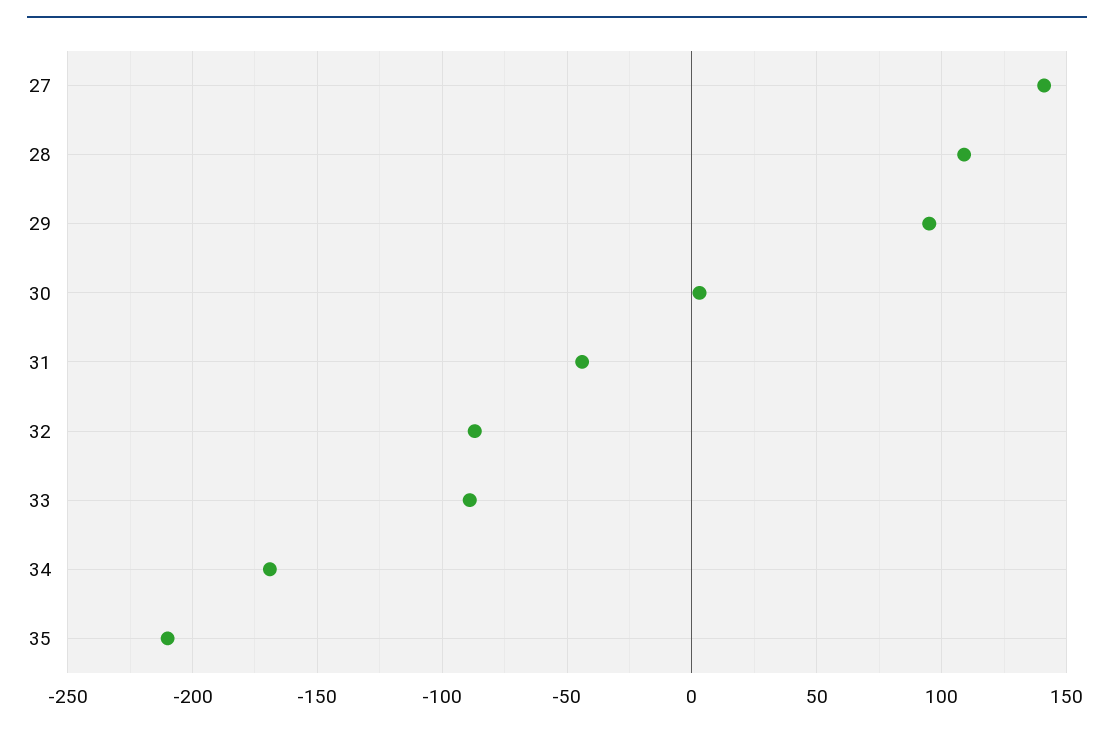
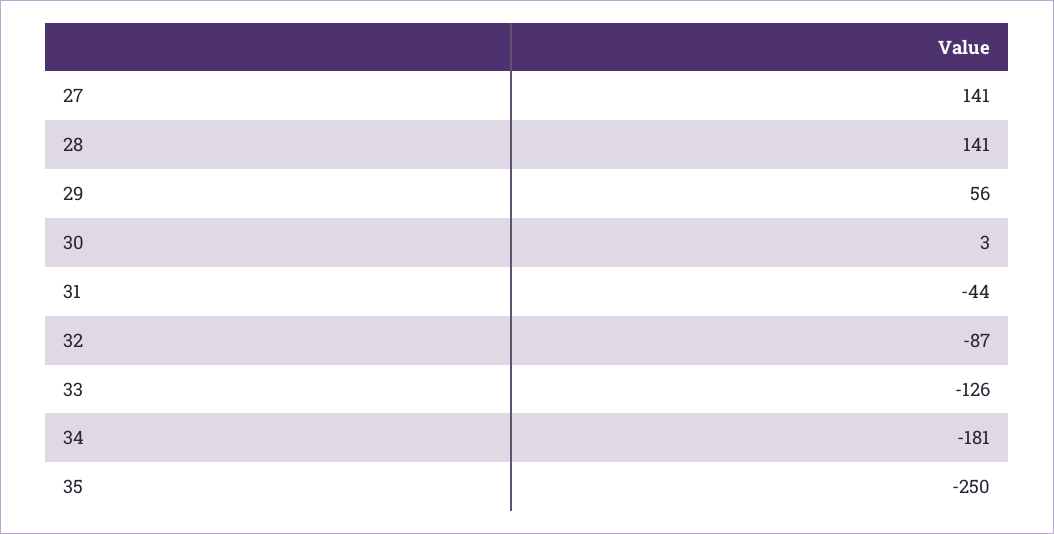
  {
    "27": 141,
-   "28": 110,
+   "28": 141,
-   "29": 95,
+   "29": 56,
    "30": 3,
    "31": -44,
    "32": -87,
-   "33": -90,
+   "33": -126,
-   "34": -170,
+   "34": -181,
-   "35": -210
+   "35": -250
  }

